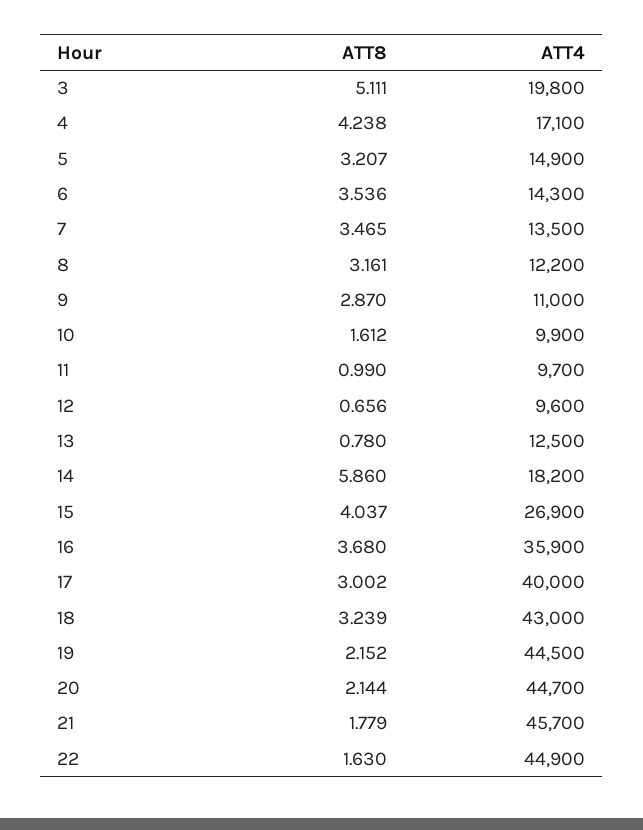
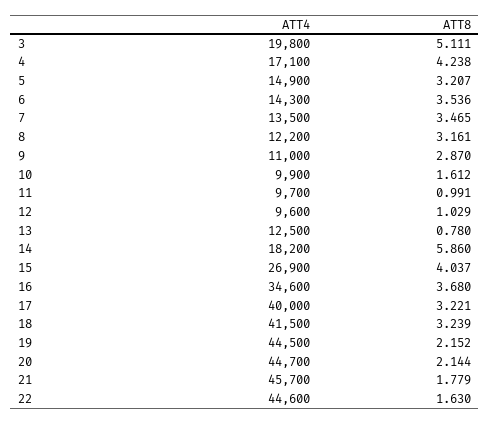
  {
    "ATT8": {
      "3": 5.111,
      "4": 4.238,
      "5": 3.207,
      "6": 3.536,
      "7": 3.465,
      "8": 3.161,
      "9": 2.87,
      "10": 1.612,
-     "11": 0.99,
+     "11": 0.991,
-     "12": 0.656,
+     "12": 1.029,
      "13": 0.78,
      "14": 5.86,
      "15": 4.037,
      "16": 3.68,
-     "17": 3.002,
+     "17": 3.221,
      "18": 3.239,
      "19": 2.152,
      "20": 2.144,
      "21": 1.779,
      "22": 1.63
    },
    "ATT4": {
      "3": 19800,
      "4": 17100,
      "5": 14900,
      "6": 14300,
      "7": 13500,
      "8": 12200,
      "9": 11000,
      "10": 9900,
      "11": 9700,
      "12": 9600,
      "13": 12500,
      "14": 18200,
      "15": 26900,
-     "16": 35900,
+     "16": 34600,
      "17": 40000,
-     "18": 43000,
+     "18": 41500,
      "19": 44500,
      "20": 44700,
      "21": 45700,
-     "22": 44900
+     "22": 44600
    }
  }

